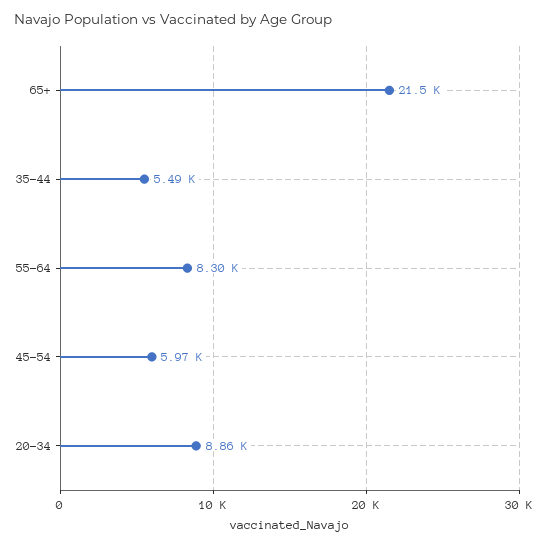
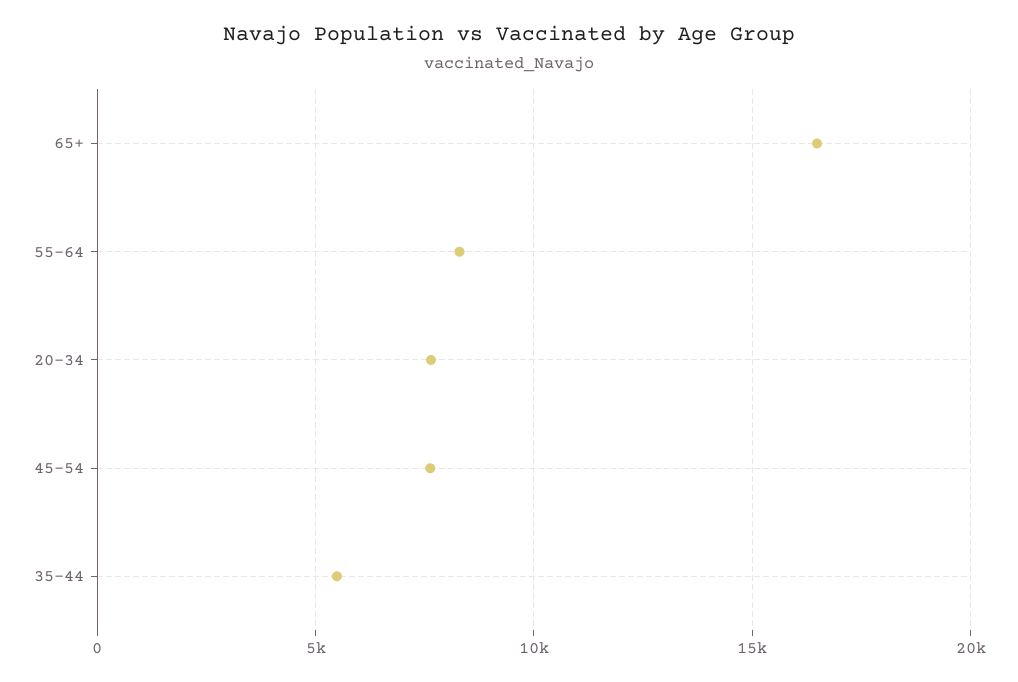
  {
-   "65+": 21500,
+   "65+": 16500,
    "35-44": 5490,
    "55-64": 8300,
-   "45-54": 5970,
+   "45-54": 7500,
-   "20-34": 8860
+   "20-34": 7500
  }

